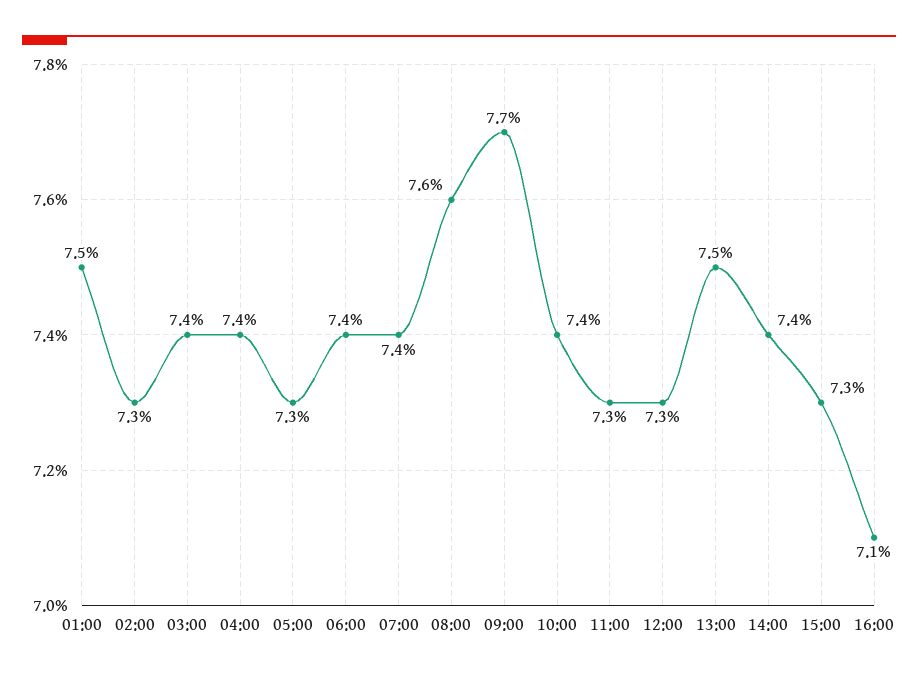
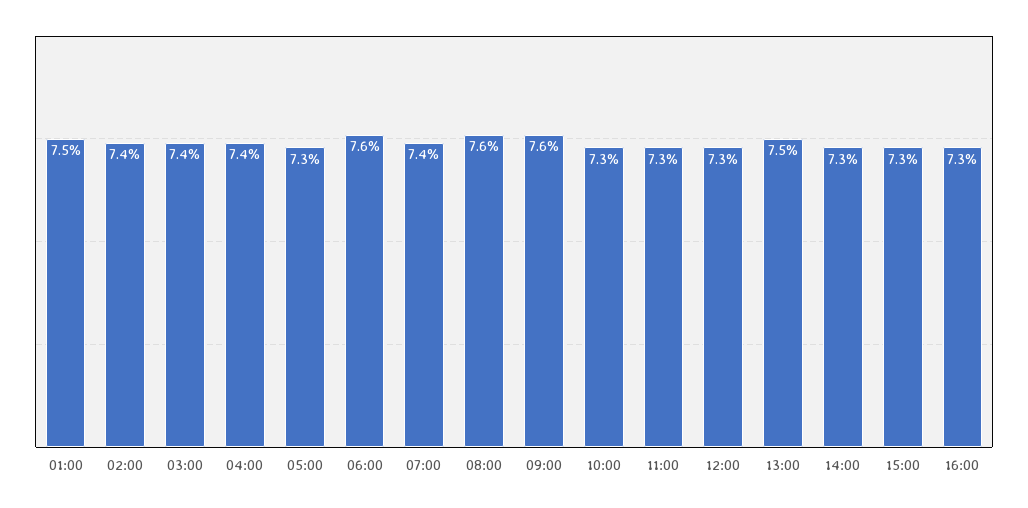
  {
    "01:00": 7.5,
-   "02:00": 7.3,
+   "02:00": 7.4,
    "03:00": 7.4,
    "04:00": 7.4,
    "05:00": 7.3,
-   "06:00": 7.4,
+   "06:00": 7.6,
    "07:00": 7.4,
    "08:00": 7.6,
-   "09:00": 7.7,
+   "09:00": 7.6,
-   "10:00": 7.4,
+   "10:00": 7.3,
    "11:00": 7.3,
    "12:00": 7.3,
    "13:00": 7.5,
-   "14:00": 7.4,
+   "14:00": 7.3,
    "15:00": 7.3,
-   "16:00": 7.1
+   "16:00": 7.3
  }

